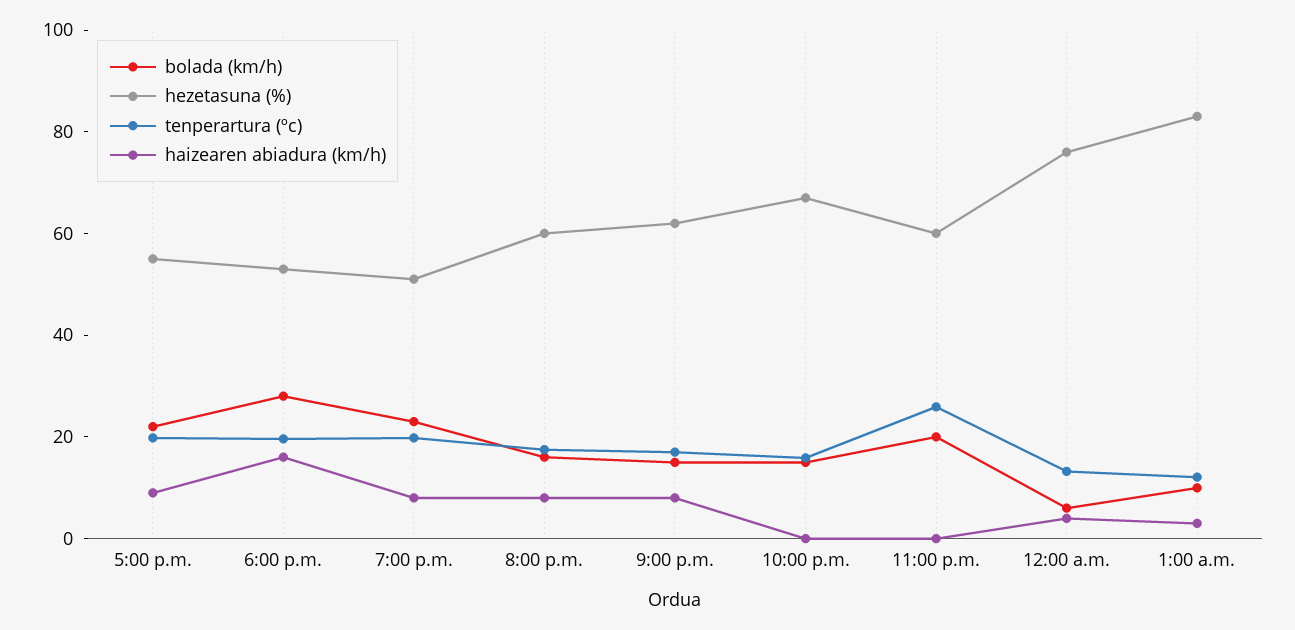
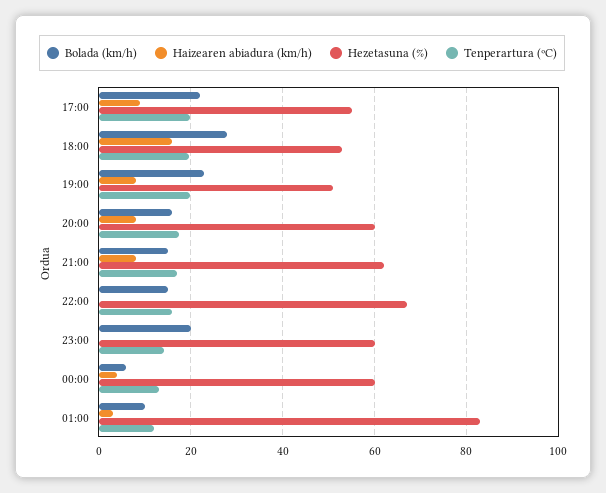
  {
    "bolada (km/h)": {
      "5:00 p.m.": 22,
      "6:00 p.m.": 28,
      "7:00 p.m.": 24,
      "8:00 p.m.": 16,
      "9:00 p.m.": 16,
      "10:00 p.m.": 16,
      "11:00 p.m.": 20,
      "12:00 a.m.": 6,
      "1:00 a.m.": 10
    },
    "hezetasuna (%)": {
      "5:00 p.m.": 56,
      "6:00 p.m.": 54,
      "7:00 p.m.": 52,
      "8:00 p.m.": 60,
      "9:00 p.m.": 62,
      "10:00 p.m.": 68,
      "11:00 p.m.": 60,
-     "12:00 a.m.": 75,
+     "12:00 a.m.": 60,
      "1:00 a.m.": 84
    },
    "tenperartura (ºc)": {
      "5:00 p.m.": 20,
      "6:00 p.m.": 20,
      "7:00 p.m.": 20,
      "8:00 p.m.": 18,
      "9:00 p.m.": 18,
      "10:00 p.m.": 16,
-     "11:00 p.m.": 25,
+     "11:00 p.m.": 14,
      "12:00 a.m.": 14,
      "1:00 a.m.": 12
    },
    "haizearen abiadura (km/h)": {
      "5:00 p.m.": 10,
      "6:00 p.m.": 16,
      "7:00 p.m.": 8,
      "8:00 p.m.": 8,
      "9:00 p.m.": 8,
      "10:00 p.m.": 0,
      "11:00 p.m.": 0,
      "12:00 a.m.": 4,
      "1:00 a.m.": 4
    }
  }

